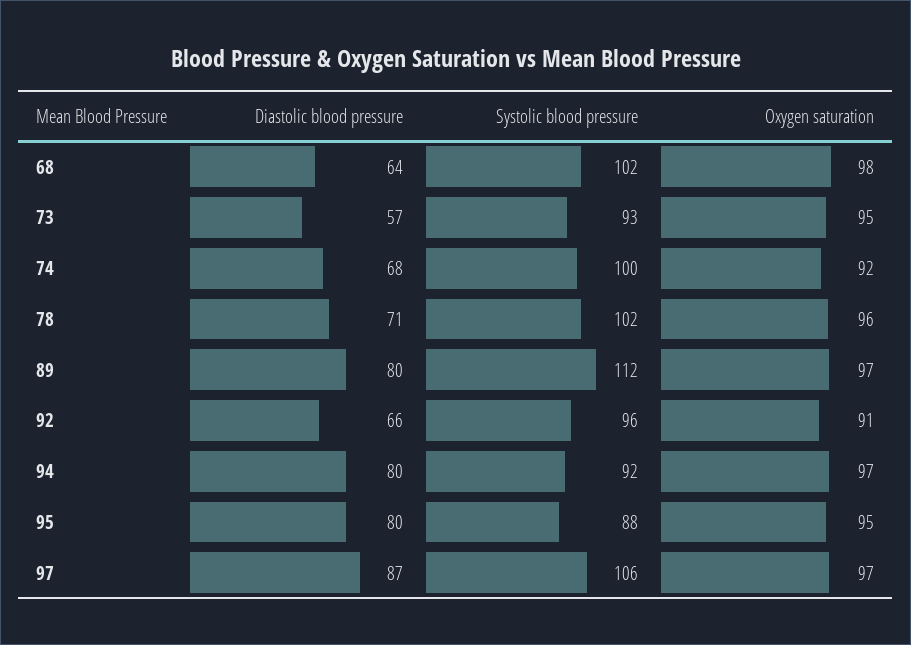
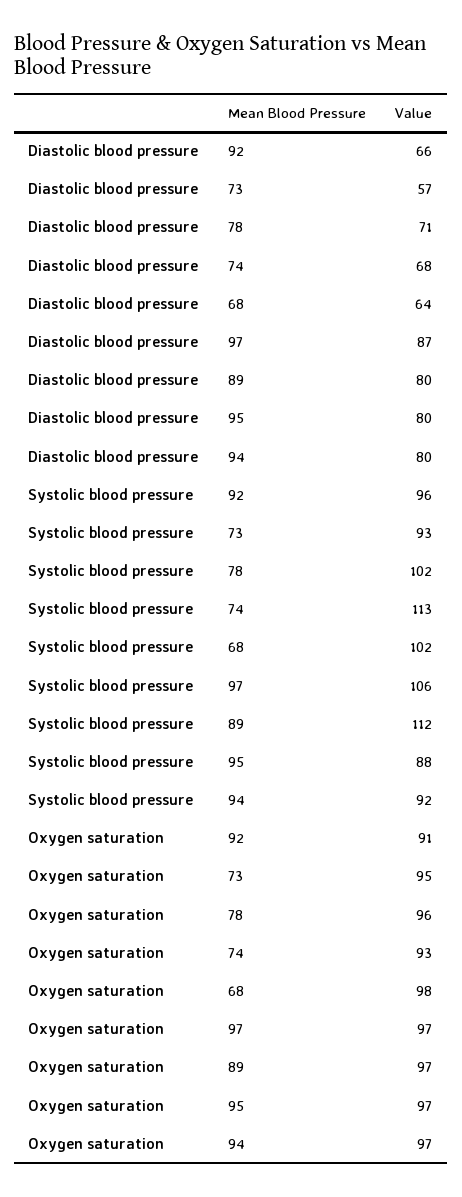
  {
    "Diastolic blood pressure": {
      "68": 64,
      "73": 57,
      "74": 68,
      "78": 71,
      "89": 80,
      "92": 66,
      "94": 80,
      "95": 80,
      "97": 87
    },
    "Systolic blood pressure": {
      "68": 102,
      "73": 93,
-     "74": 100,
+     "74": 113,
      "78": 102,
      "89": 112,
      "92": 96,
      "94": 92,
      "95": 88,
      "97": 106
    },
    "Oxygen saturation": {
      "68": 98,
      "73": 95,
-     "74": 92,
+     "74": 93,
      "78": 96,
      "89": 97,
      "92": 91,
      "94": 97,
-     "95": 95,
+     "95": 97,
      "97": 97
    }
  }

